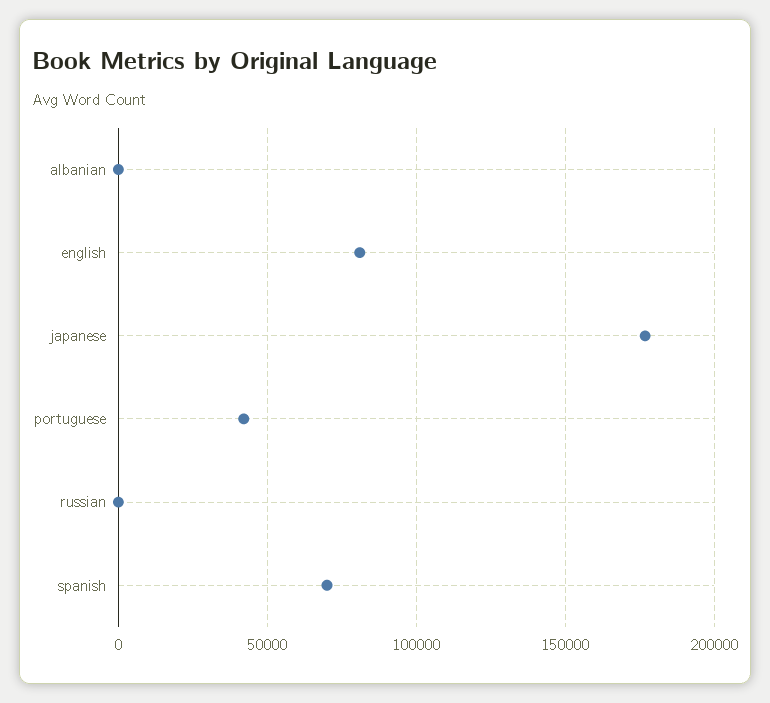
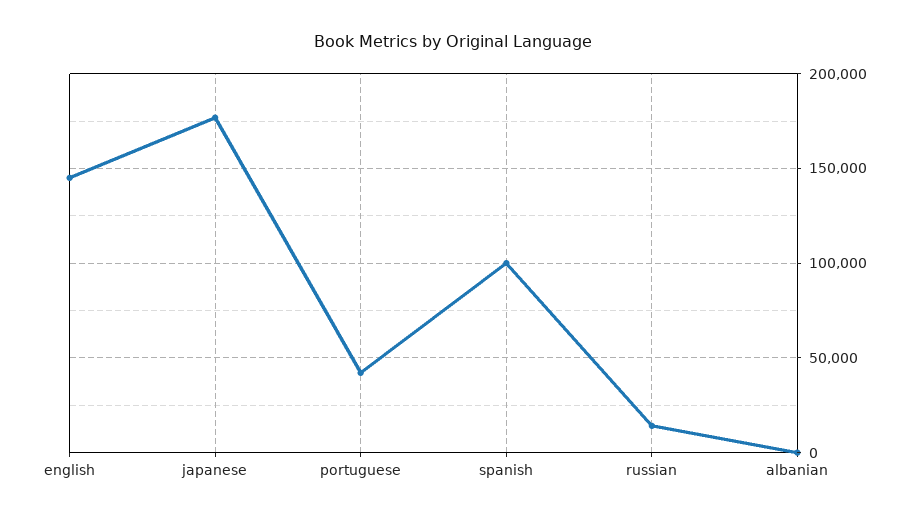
  {
    "albanian": 0,
-   "english": 80000,
+   "english": 145000,
    "japanese": 175000,
    "portuguese": 40000,
-   "russian": 0,
+   "russian": 15000,
-   "spanish": 70000
+   "spanish": 100000
  }

